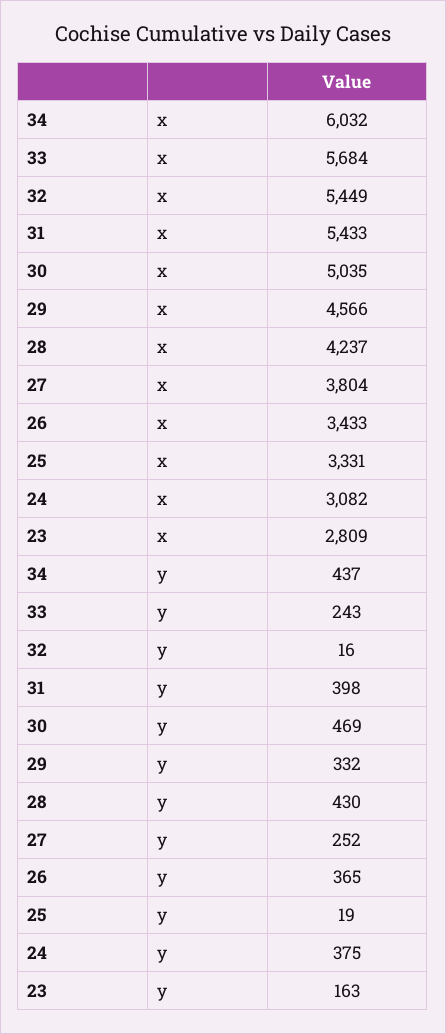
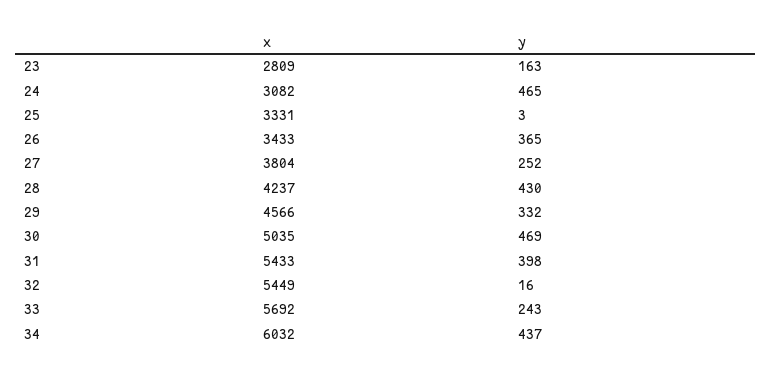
  {
    "34": {
      "x": 6032,
      "y": 437
    },
    "33": {
-     "x": 5684,
+     "x": 5692,
      "y": 243
    },
    "32": {
      "x": 5449,
      "y": 16
    },
    "31": {
      "x": 5433,
      "y": 398
    },
    "30": {
      "x": 5035,
      "y": 469
    },
    "29": {
      "x": 4566,
      "y": 332
    },
    "28": {
      "x": 4237,
      "y": 430
    },
    "27": {
      "x": 3804,
      "y": 252
    },
    "26": {
      "x": 3433,
      "y": 365
    },
    "25": {
      "x": 3331,
-     "y": 19
+     "y": 3
    },
    "24": {
      "x": 3082,
-     "y": 375
+     "y": 465
    },
    "23": {
      "x": 2809,
      "y": 163
    }
  }

